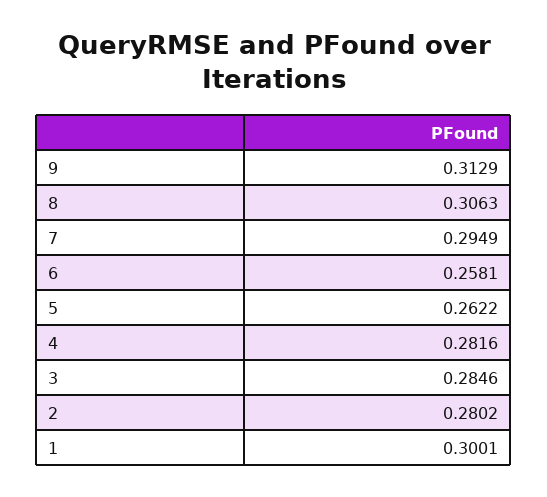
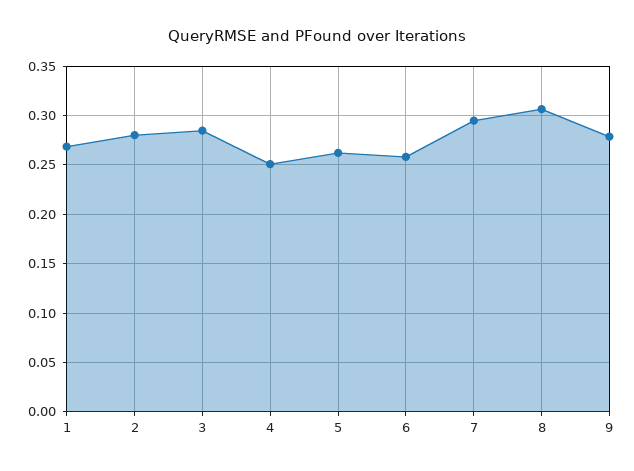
  {
-   "9": 0.3129,
+   "9": 0.28,
    "8": 0.3063,
    "7": 0.2949,
    "6": 0.2581,
    "5": 0.2622,
-   "4": 0.2816,
+   "4": 0.25,
    "3": 0.2846,
    "2": 0.2802,
-   "1": 0.3001
+   "1": 0.27
  }

